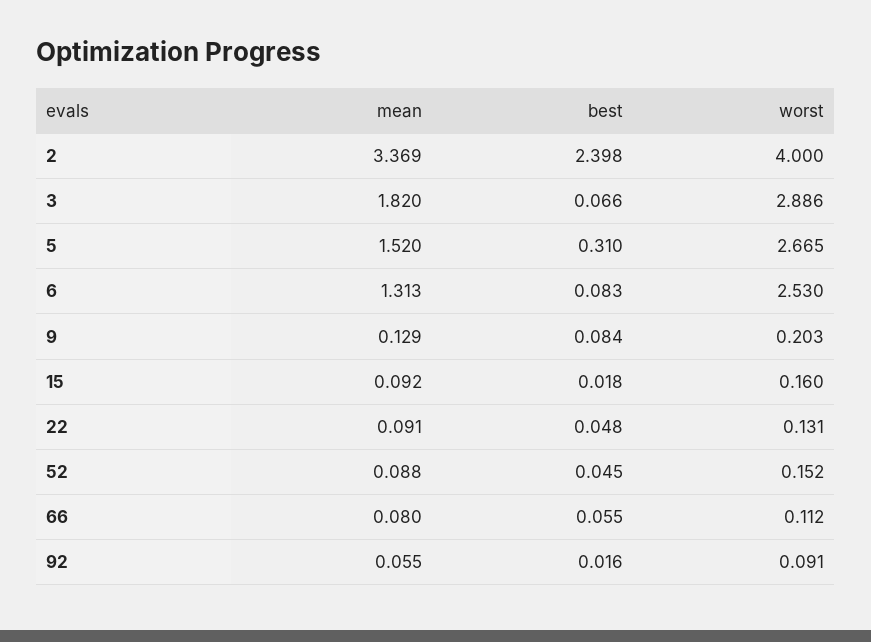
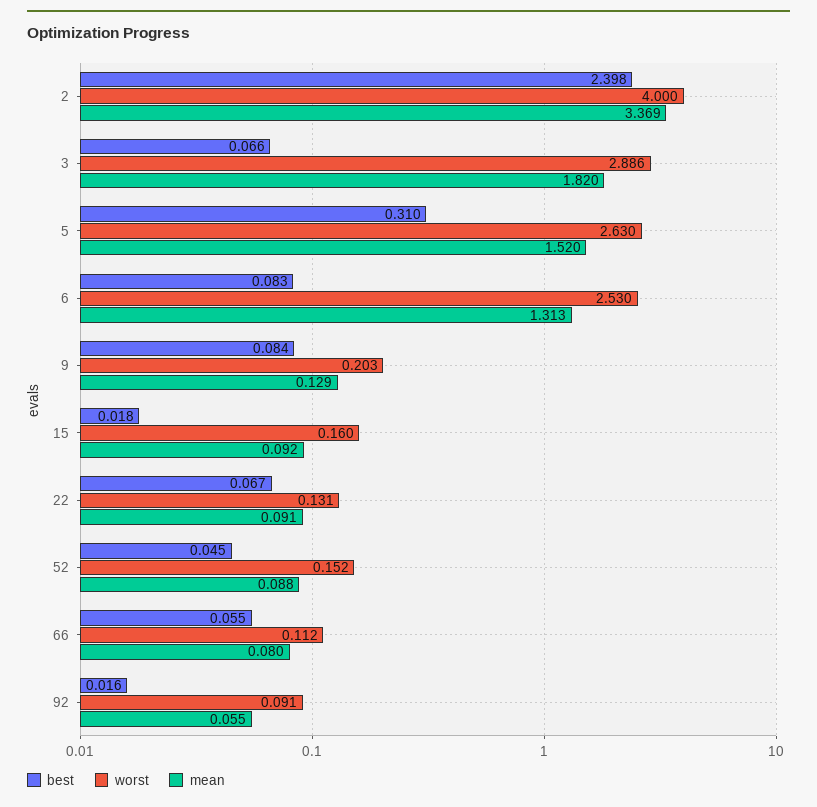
  {
    "mean": {
      "2": 3.369,
      "3": 1.82,
      "5": 1.52,
      "6": 1.313,
      "9": 0.129,
      "15": 0.092,
      "22": 0.091,
      "52": 0.088,
      "66": 0.08,
      "92": 0.055
    },
    "best": {
      "2": 2.398,
      "3": 0.066,
      "5": 0.31,
      "6": 0.083,
      "9": 0.084,
      "15": 0.018,
-     "22": 0.048,
+     "22": 0.067,
      "52": 0.045,
      "66": 0.055,
      "92": 0.016
    },
    "worst": {
      "2": 4,
      "3": 2.886,
-     "5": 2.665,
+     "5": 2.63,
      "6": 2.53,
      "9": 0.203,
      "15": 0.16,
      "22": 0.131,
      "52": 0.152,
      "66": 0.112,
      "92": 0.091
    }
  }

